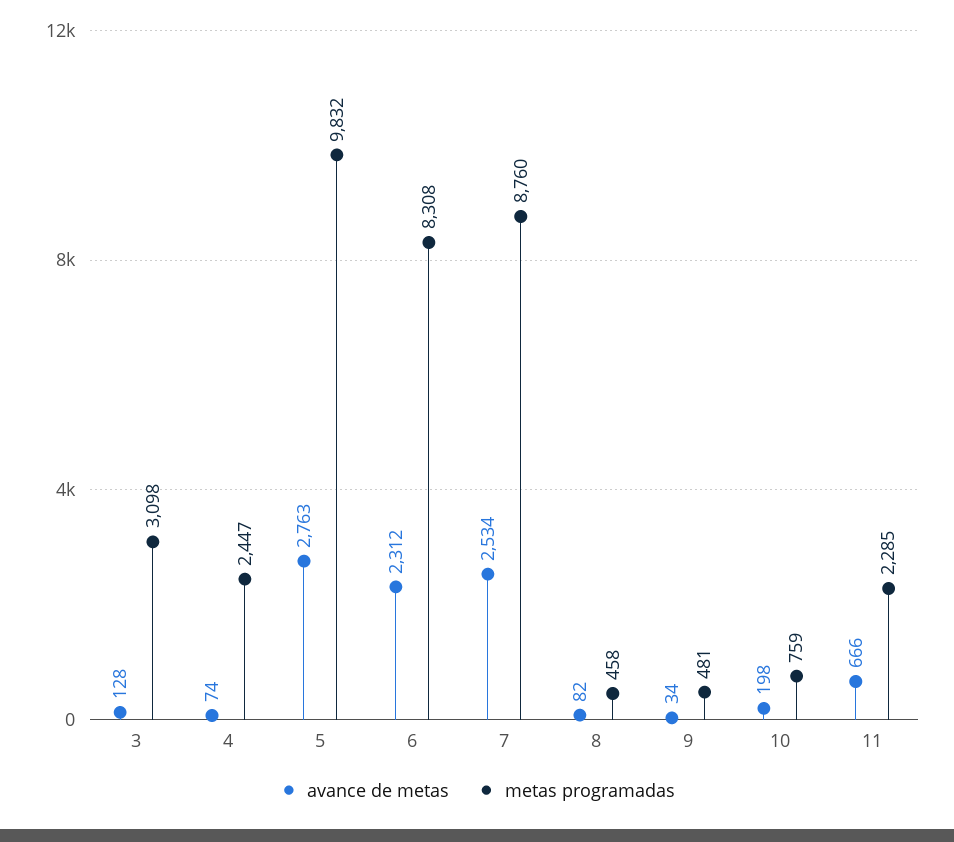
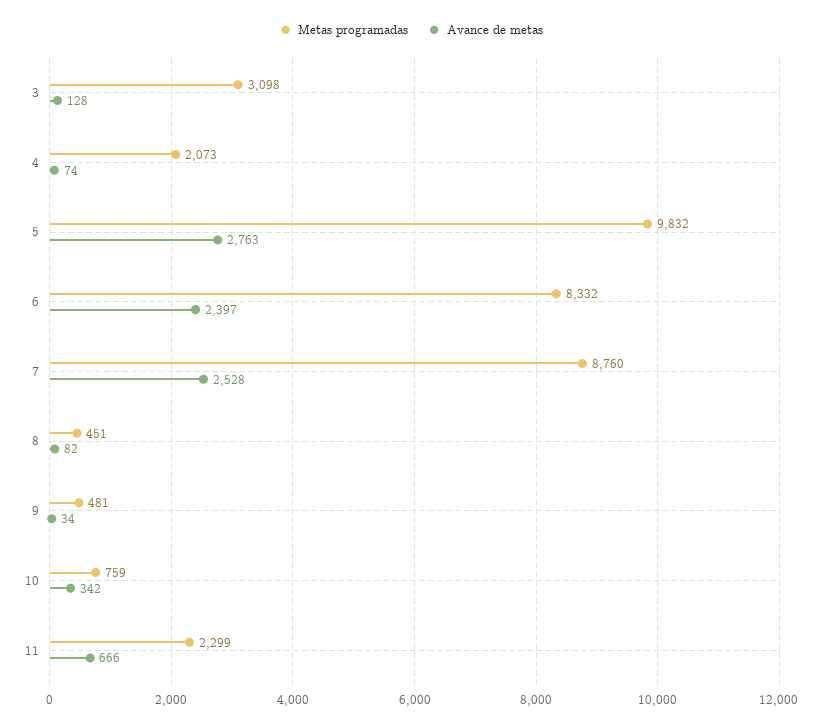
  {
    "avance de metas": {
      "3": 128,
      "4": 74,
      "5": 2763,
-     "6": 2312,
+     "6": 2397,
-     "7": 2534,
+     "7": 2528,
      "8": 82,
      "9": 34,
-     "10": 198,
+     "10": 342,
      "11": 666
    },
    "metas programadas": {
      "3": 3098,
-     "4": 2447,
+     "4": 2073,
      "5": 9832,
-     "6": 8308,
+     "6": 8332,
      "7": 8760,
-     "8": 458,
+     "8": 451,
      "9": 481,
      "10": 759,
-     "11": 2285
+     "11": 2299
    }
  }

